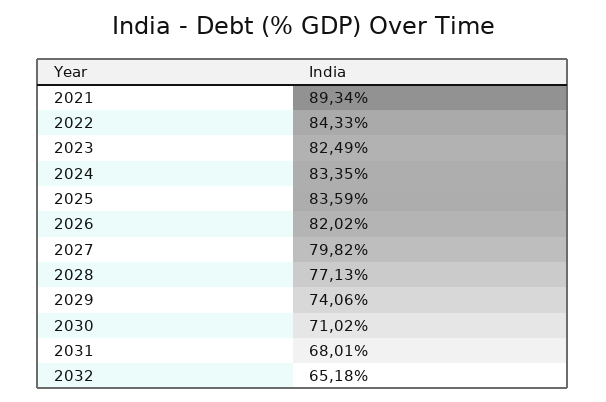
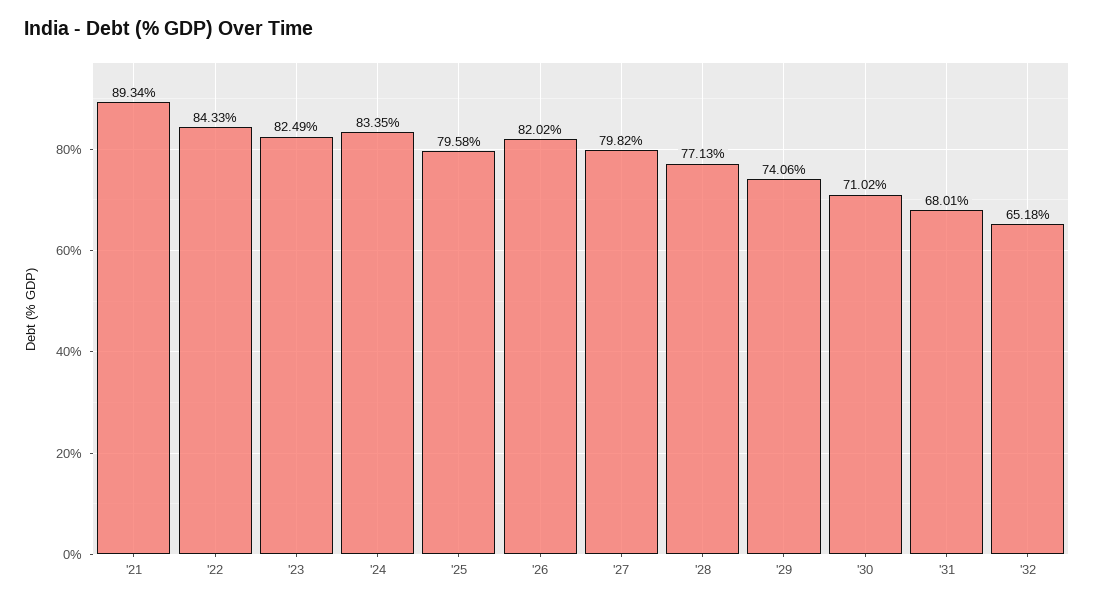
  {
    "2021": 89.34,
    "2022": 84.33,
    "2023": 82.49,
    "2024": 83.35,
-   "2025": 83.59,
+   "2025": 79.58,
    "2026": 82.02,
    "2027": 79.82,
    "2028": 77.13,
    "2029": 74.06,
    "2030": 71.02,
    "2031": 68.01,
    "2032": 65.18
  }

